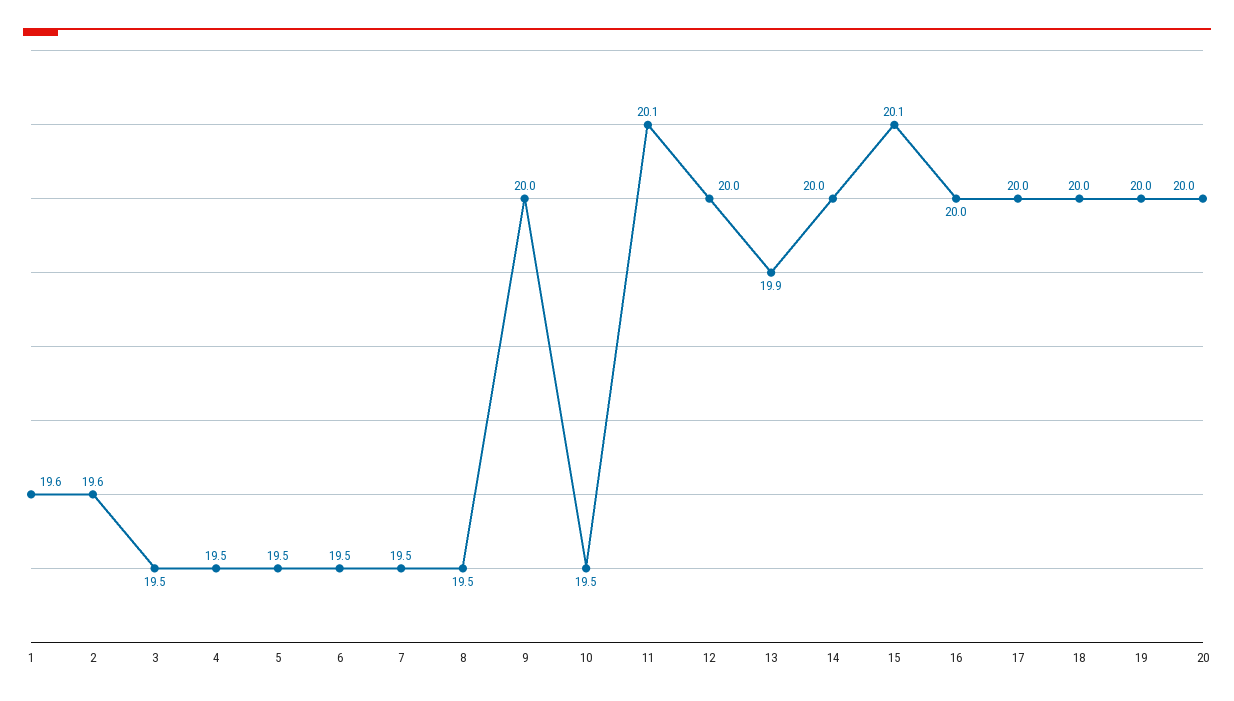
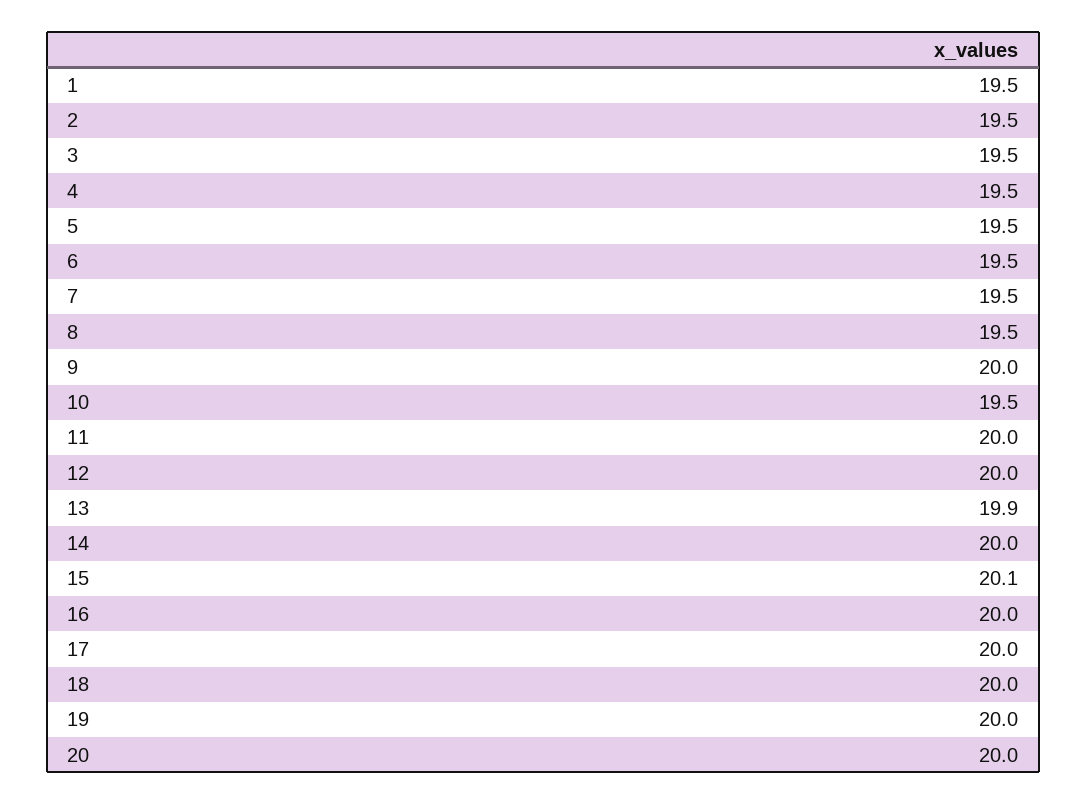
  {
-   "1": 19.6,
+   "1": 19.5,
-   "2": 19.6,
+   "2": 19.5,
    "3": 19.5,
    "4": 19.5,
    "5": 19.5,
    "6": 19.5,
    "7": 19.5,
    "8": 19.5,
    "9": 20,
    "10": 19.5,
-   "11": 20.1,
+   "11": 20,
    "12": 20,
    "13": 19.9,
    "14": 20,
    "15": 20.1,
    "16": 20,
    "17": 20,
    "18": 20,
    "19": 20,
    "20": 20
  }

